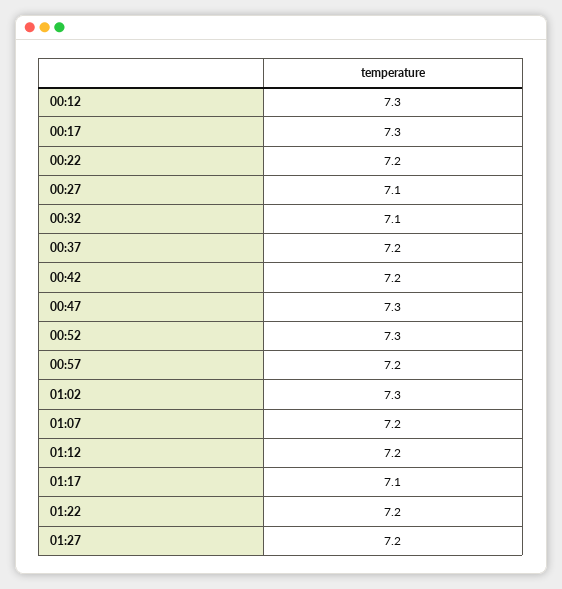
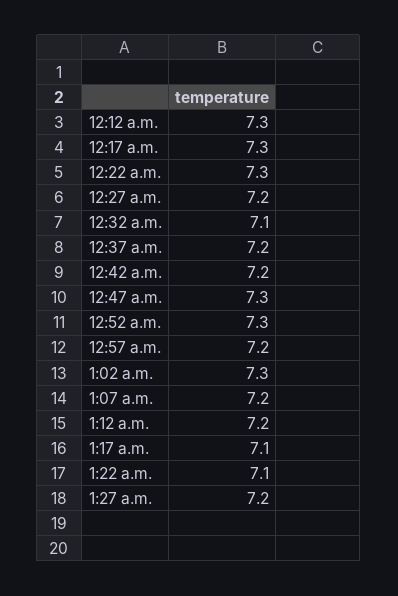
  {
    "00:12": 7.3,
    "00:17": 7.3,
-   "00:22": 7.2,
+   "00:22": 7.3,
-   "00:27": 7.1,
+   "00:27": 7.2,
    "00:32": 7.1,
    "00:37": 7.2,
    "00:42": 7.2,
    "00:47": 7.3,
    "00:52": 7.3,
    "00:57": 7.2,
    "01:02": 7.3,
    "01:07": 7.2,
    "01:12": 7.2,
    "01:17": 7.1,
-   "01:22": 7.2,
+   "01:22": 7.1,
    "01:27": 7.2
  }

